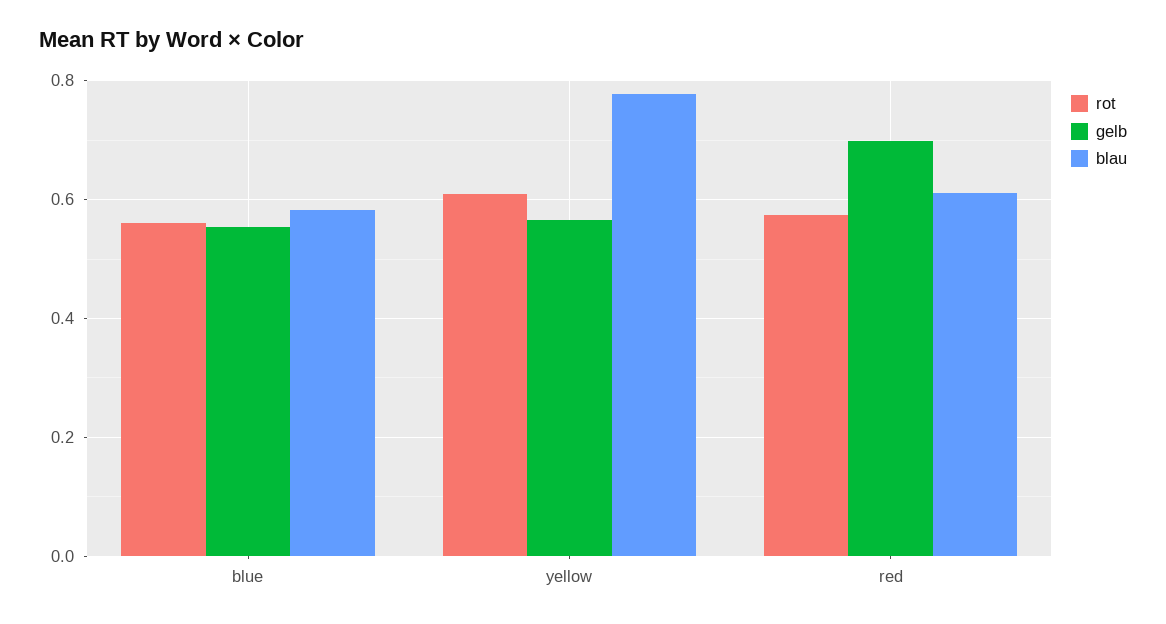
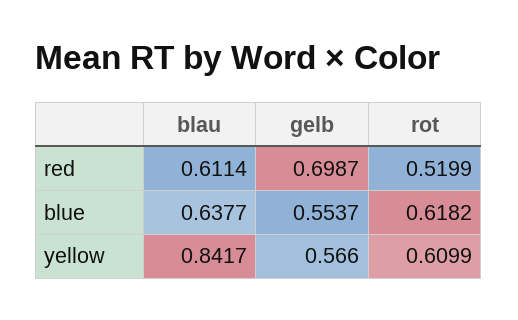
  {
    "rot": {
-     "blue": 0.56,
+     "blue": 0.6182,
      "yellow": 0.6099,
-     "red": 0.58
+     "red": 0.5199
    },
    "gelb": {
      "blue": 0.5537,
      "yellow": 0.566,
      "red": 0.6987
    },
    "blau": {
-     "blue": 0.58,
+     "blue": 0.6377,
-     "yellow": 0.78,
+     "yellow": 0.8417,
      "red": 0.6114
    }
  }

